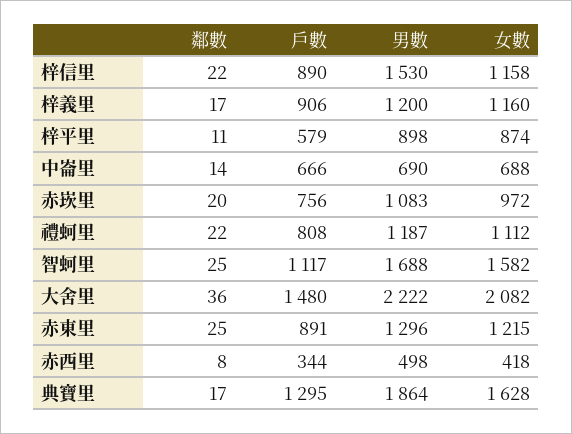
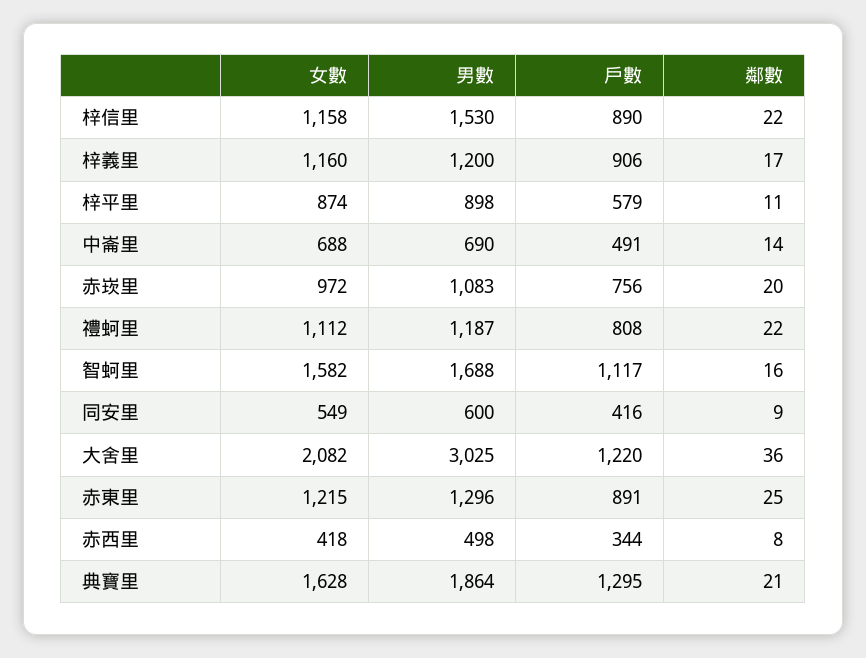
  {
    "鄰數": {
      "梓信里": 22,
      "梓義里": 17,
      "梓平里": 11,
      "中崙里": 14,
      "赤崁里": 20,
      "禮蚵里": 22,
-     "智蚵里": 25,
+     "智蚵里": 16,
      "大舍里": 36,
      "赤東里": 25,
      "赤西里": 8,
-     "典寶里": 17
+     "典寶里": 21,
+     "同安里": 9
    },
    "戶數": {
      "梓信里": 890,
      "梓義里": 906,
      "梓平里": 579,
-     "中崙里": 666,
+     "中崙里": 491,
      "赤崁里": 756,
      "禮蚵里": 808,
      "智蚵里": 1117,
-     "大舍里": 1480,
+     "大舍里": 1220,
      "赤東里": 891,
      "赤西里": 344,
-     "典寶里": 1295
+     "典寶里": 1295,
+     "同安里": 416
    },
    "男數": {
      "梓信里": 1530,
      "梓義里": 1200,
      "梓平里": 898,
      "中崙里": 690,
      "赤崁里": 1083,
      "禮蚵里": 1187,
      "智蚵里": 1688,
-     "大舍里": 2222,
+     "大舍里": 3025,
      "赤東里": 1296,
      "赤西里": 498,
-     "典寶里": 1864
+     "典寶里": 1864,
+     "同安里": 600
    },
    "女數": {
      "梓信里": 1158,
      "梓義里": 1160,
      "梓平里": 874,
      "中崙里": 688,
      "赤崁里": 972,
      "禮蚵里": 1112,
      "智蚵里": 1582,
      "大舍里": 2082,
      "赤東里": 1215,
      "赤西里": 418,
-     "典寶里": 1628
+     "典寶里": 1628,
+     "同安里": 549
    }
  }

